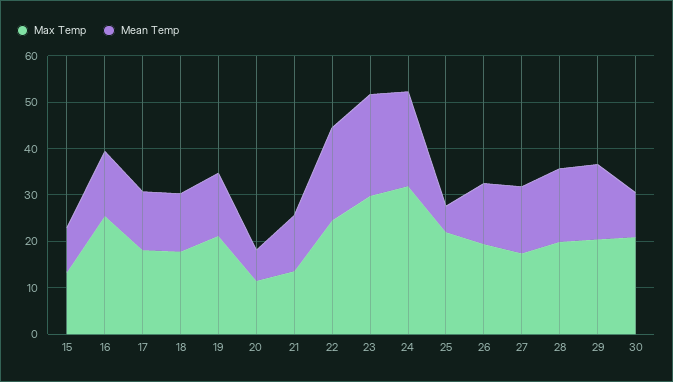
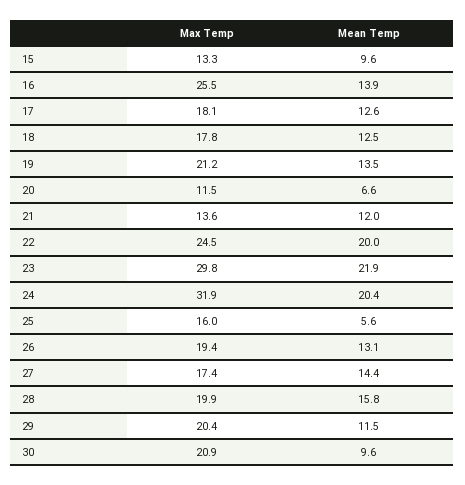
  {
    "Max Temp": {
      "15": 13.3,
      "16": 25.5,
      "17": 18.1,
      "18": 17.8,
      "19": 21.2,
      "20": 11.5,
      "21": 13.6,
      "22": 24.5,
      "23": 29.8,
      "24": 31.9,
-     "25": 22,
+     "25": 16,
      "26": 19.4,
      "27": 17.4,
      "28": 19.9,
      "29": 20.4,
      "30": 20.9
    },
    "Mean Temp": {
      "15": 9.6,
      "16": 13.9,
      "17": 12.6,
      "18": 12.5,
      "19": 13.5,
      "20": 6.6,
      "21": 12,
      "22": 20,
      "23": 21.9,
      "24": 20.4,
      "25": 5.6,
      "26": 13.1,
      "27": 14.4,
      "28": 15.8,
-     "29": 16,
+     "29": 11.5,
      "30": 9.6
    }
  }

